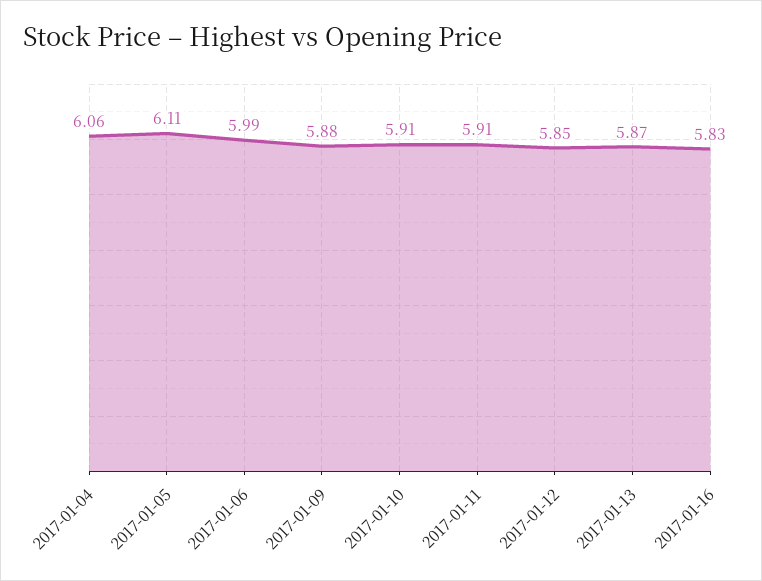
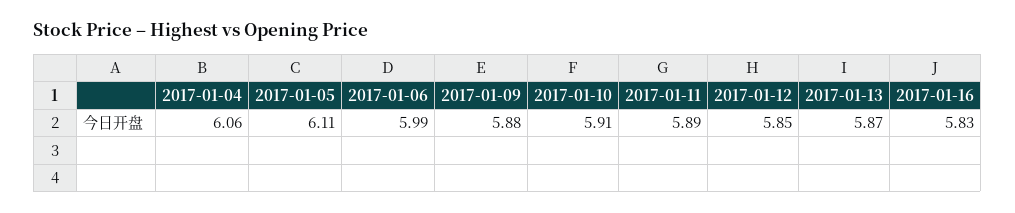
  {
    "2017-01-04": 6.06,
    "2017-01-05": 6.11,
    "2017-01-06": 5.99,
    "2017-01-09": 5.88,
    "2017-01-10": 5.91,
-   "2017-01-11": 5.91,
+   "2017-01-11": 5.89,
    "2017-01-12": 5.85,
    "2017-01-13": 5.87,
    "2017-01-16": 5.83
  }

